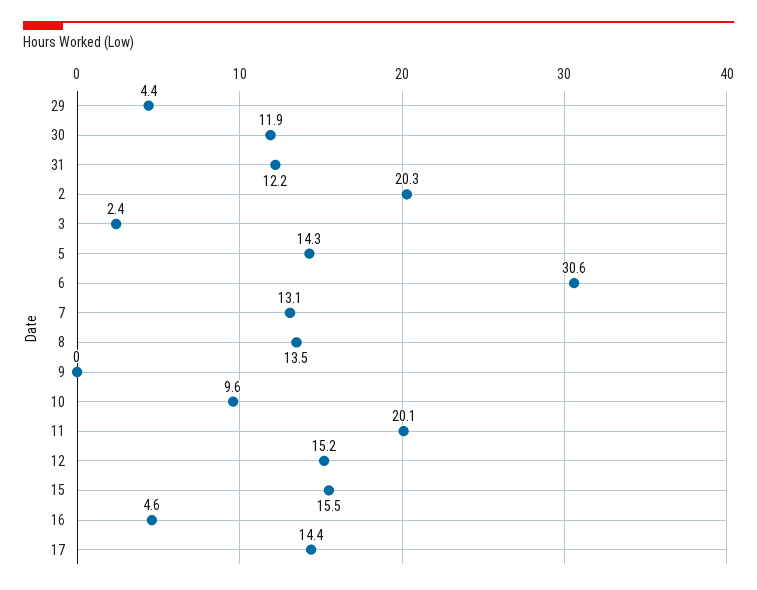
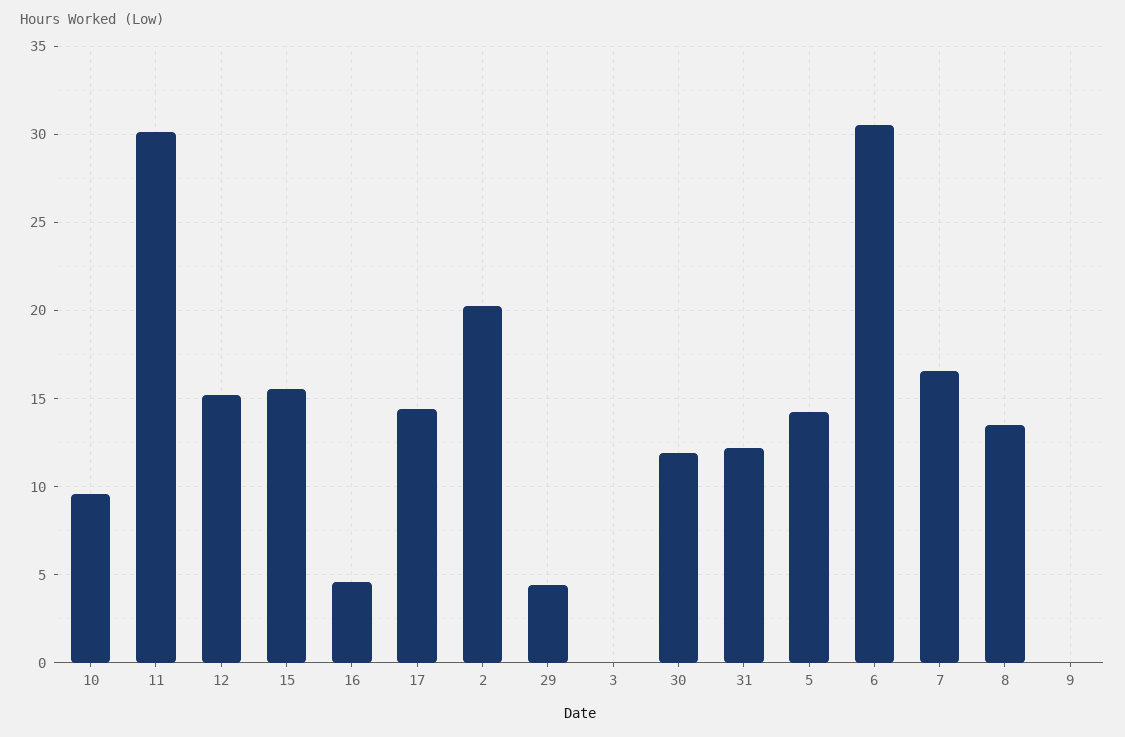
  {
    "29": 4.4,
    "30": 11.9,
    "31": 12.2,
    "2": 20.3,
-   "3": 2.4,
+   "3": 0,
    "5": 14.3,
    "6": 30.6,
-   "7": 13.1,
+   "7": 16.5,
    "8": 13.5,
    "9": 0,
    "10": 9.6,
-   "11": 20.1,
+   "11": 30,
    "12": 15.2,
    "15": 15.5,
    "16": 4.6,
    "17": 14.4
  }

